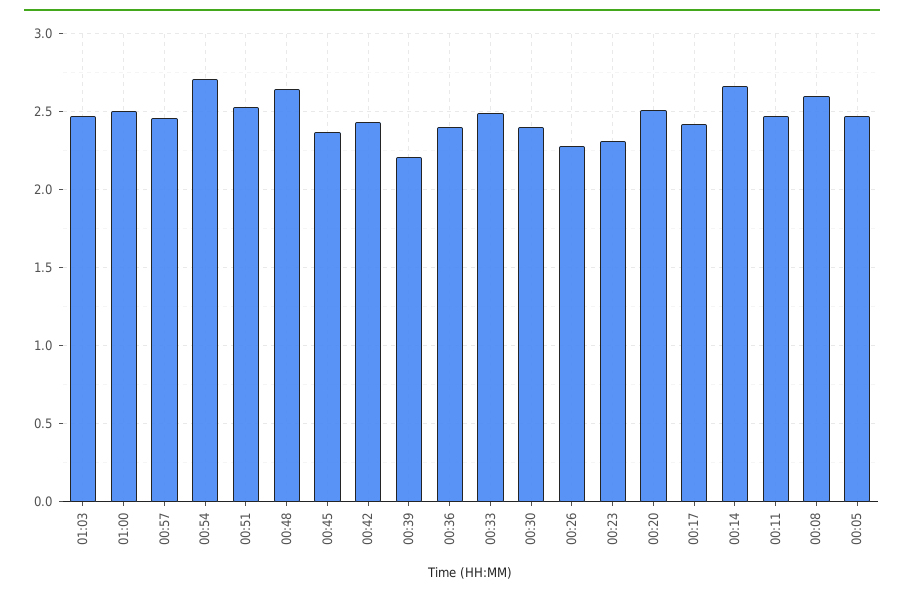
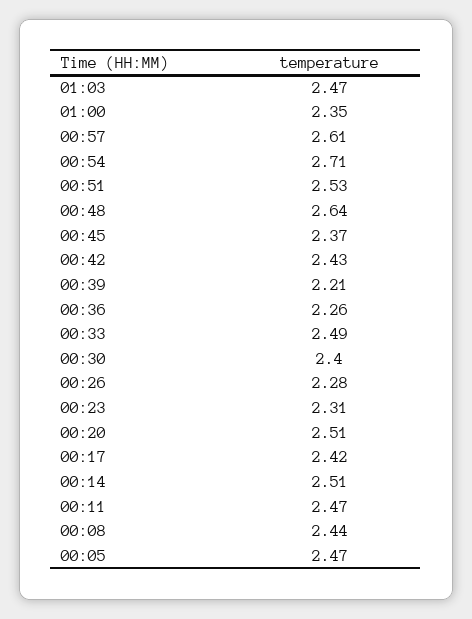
  {
    "01:03": 2.47,
-   "01:00": 2.5,
+   "01:00": 2.35,
-   "00:57": 2.45,
+   "00:57": 2.61,
    "00:54": 2.71,
    "00:51": 2.53,
    "00:48": 2.64,
    "00:45": 2.37,
    "00:42": 2.43,
    "00:39": 2.21,
-   "00:36": 2.4,
+   "00:36": 2.26,
    "00:33": 2.49,
    "00:30": 2.4,
    "00:26": 2.28,
    "00:23": 2.31,
    "00:20": 2.51,
    "00:17": 2.42,
-   "00:14": 2.65,
+   "00:14": 2.51,
    "00:11": 2.47,
-   "00:08": 2.6,
+   "00:08": 2.44,
    "00:05": 2.47
  }

